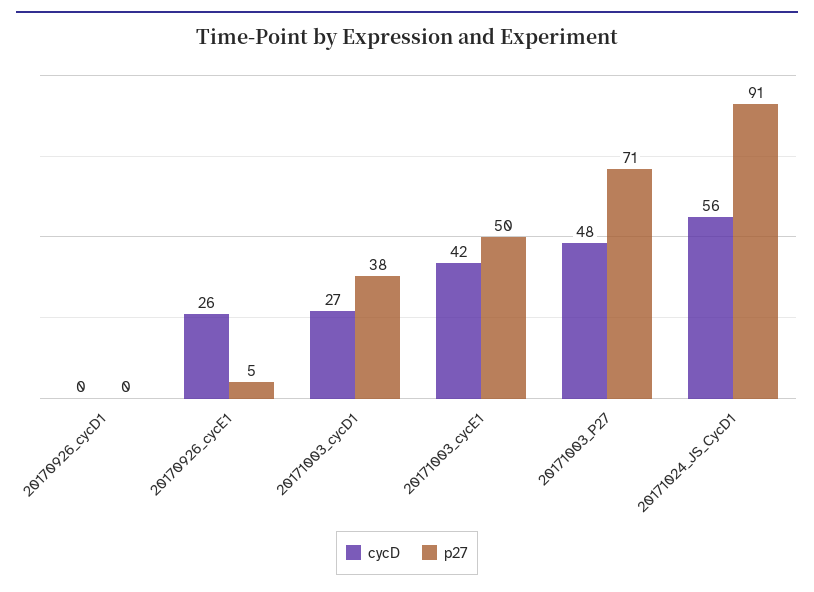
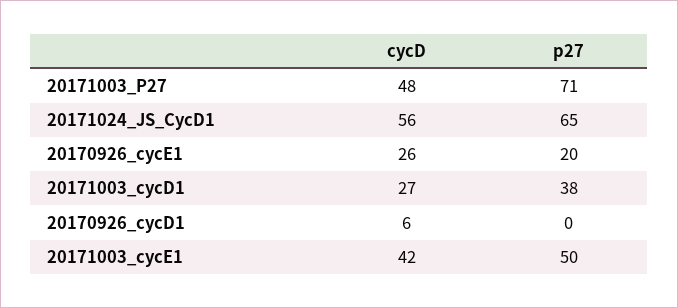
  {
    "cycD": {
-     "20170926_cycD1": 0,
+     "20170926_cycD1": 6,
      "20170926_cycE1": 26,
      "20171003_cycD1": 27,
      "20171003_cycE1": 42,
      "20171003_P27": 48,
      "20171024_JS_CycD1": 56
    },
    "p27": {
      "20170926_cycD1": 0,
-     "20170926_cycE1": 5,
+     "20170926_cycE1": 20,
      "20171003_cycD1": 38,
      "20171003_cycE1": 50,
      "20171003_P27": 71,
-     "20171024_JS_CycD1": 91
+     "20171024_JS_CycD1": 65
    }
  }

